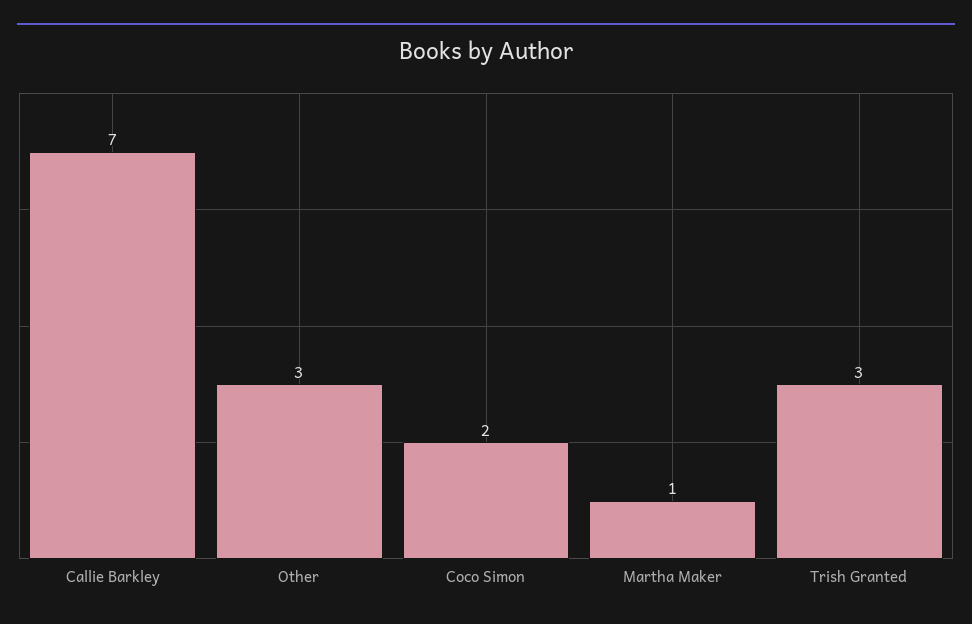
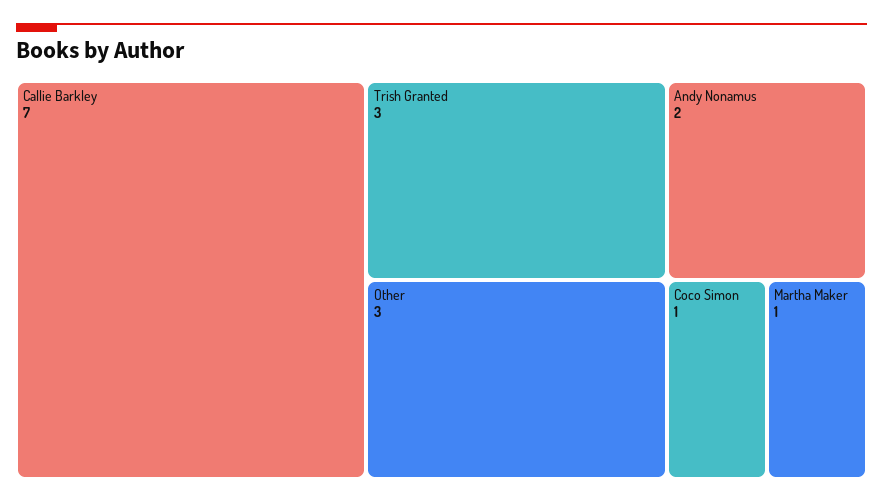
  {
    "Callie Barkley": 7,
    "Other": 3,
-   "Coco Simon": 2,
+   "Coco Simon": 1,
    "Martha Maker": 1,
-   "Trish Granted": 3
+   "Trish Granted": 3,
+   "Andy Nonamus": 2
  }

